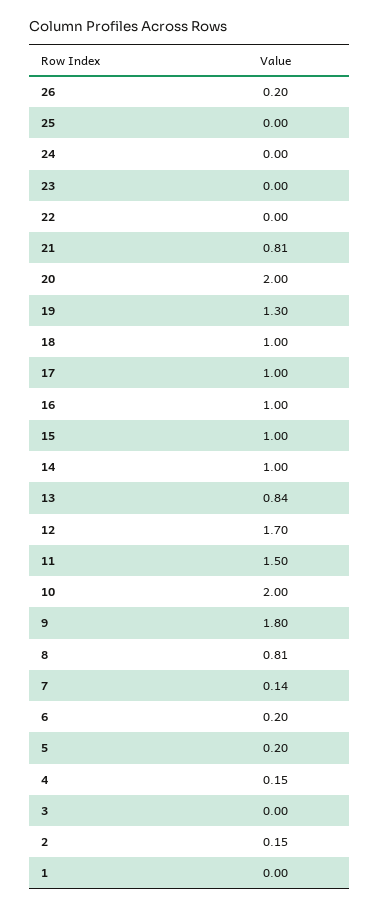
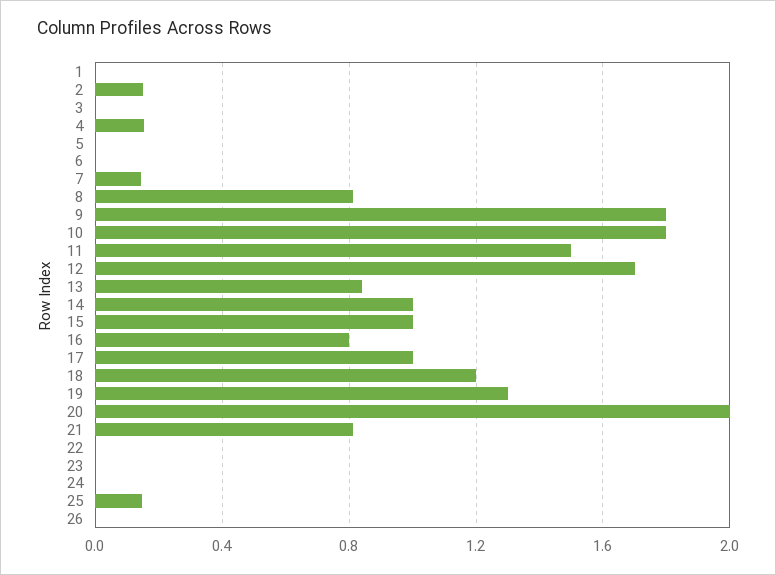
  {
-   "26": 0.2,
+   "26": 0,
-   "25": 0,
+   "25": 0.15,
    "24": 0,
    "23": 0,
    "22": 0,
    "21": 0.81,
    "20": 2,
    "19": 1.3,
-   "18": 1,
+   "18": 1.2,
    "17": 1,
-   "16": 1,
+   "16": 0.8,
    "15": 1,
    "14": 1,
    "13": 0.84,
    "12": 1.7,
    "11": 1.5,
-   "10": 2,
+   "10": 1.8,
    "9": 1.8,
    "8": 0.81,
    "7": 0.14,
-   "6": 0.2,
+   "6": 0,
-   "5": 0.2,
+   "5": 0,
    "4": 0.15,
    "3": 0,
    "2": 0.15,
    "1": 0
  }

